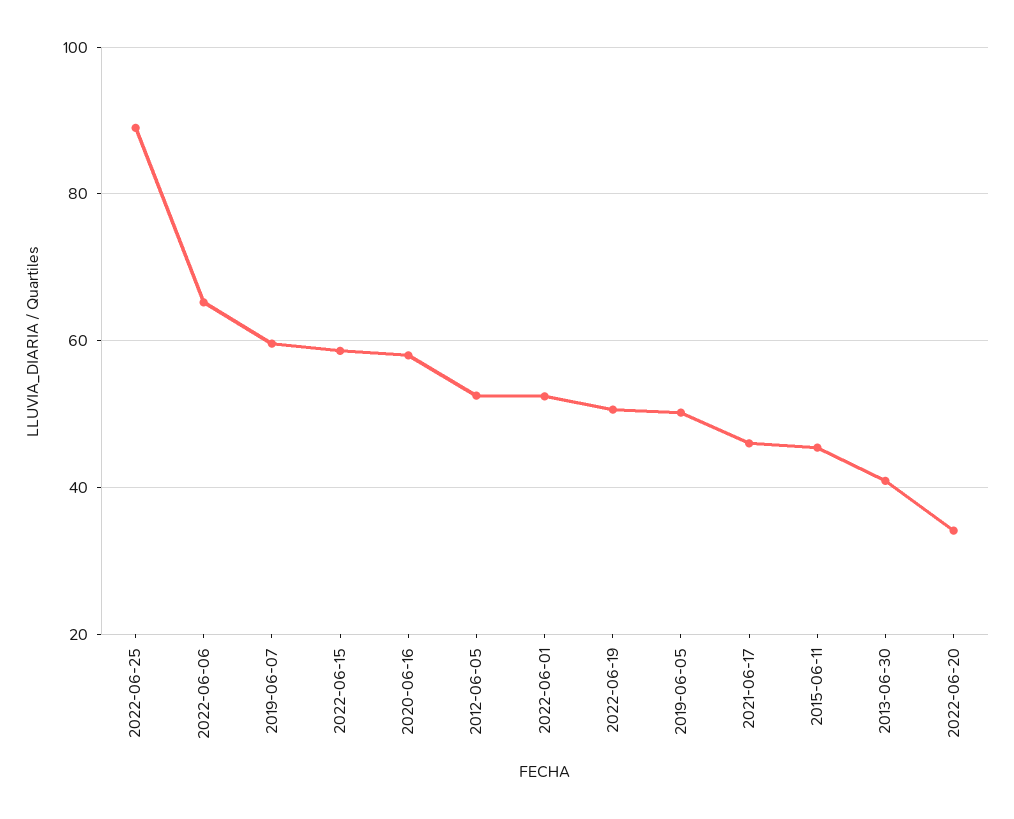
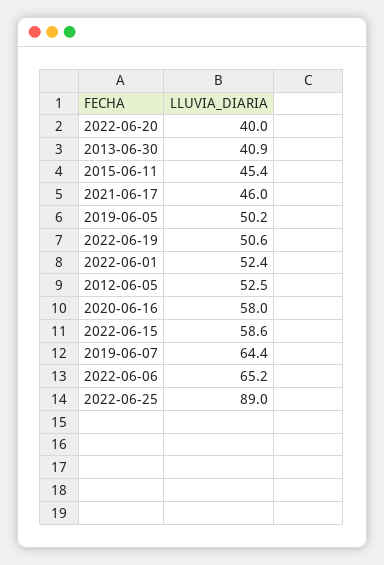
  {
    "2022-06-25": 89,
    "2022-06-06": 65.2,
-   "2019-06-07": 60,
+   "2019-06-07": 64.4,
    "2022-06-15": 58.6,
    "2020-06-16": 58,
    "2012-06-05": 52.5,
    "2022-06-01": 52.4,
    "2022-06-19": 50.6,
    "2019-06-05": 50.2,
    "2021-06-17": 46,
    "2015-06-11": 45.4,
    "2013-06-30": 40.9,
-   "2022-06-20": 34
+   "2022-06-20": 40
  }

